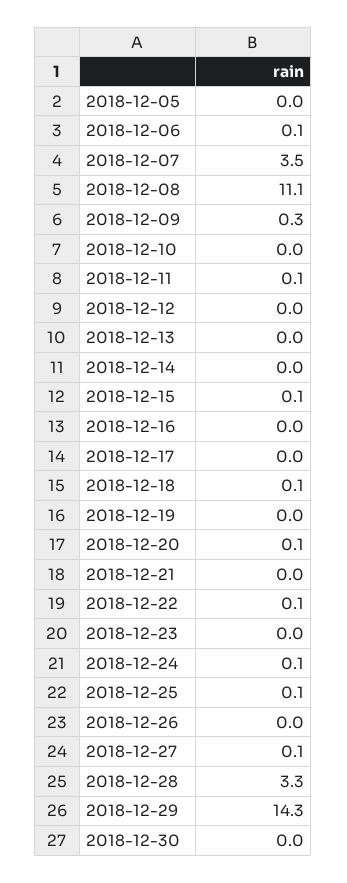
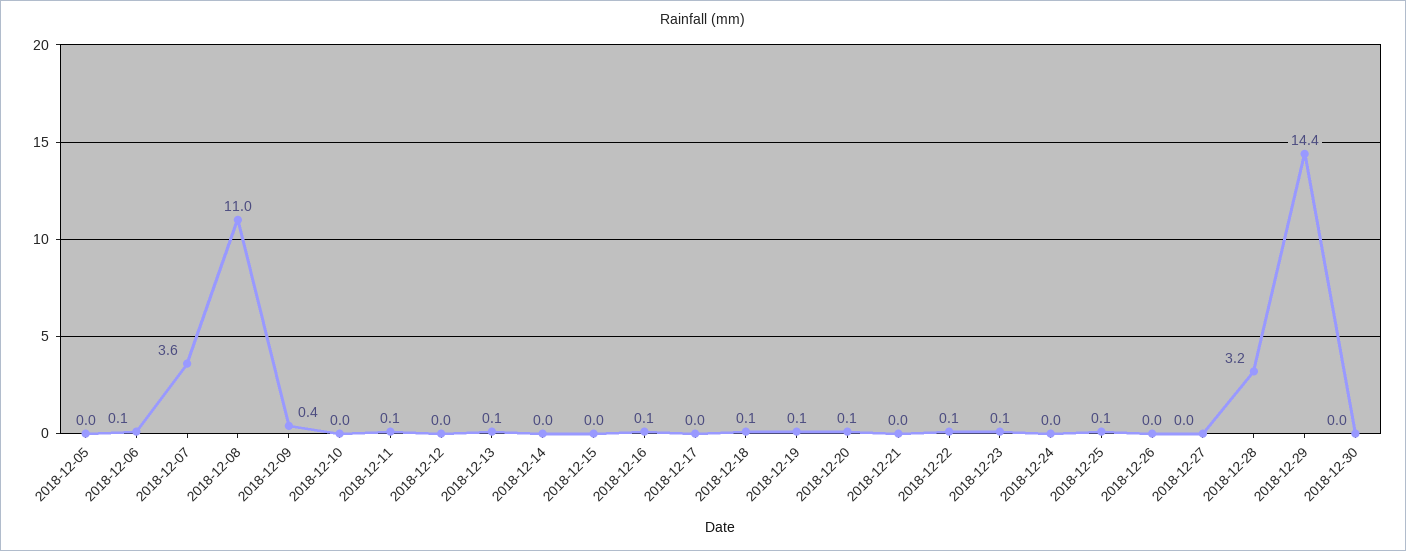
  {
    "2018-12-05": 0,
    "2018-12-06": 0.1,
-   "2018-12-07": 3.5,
+   "2018-12-07": 3.6,
-   "2018-12-08": 11.1,
+   "2018-12-08": 11,
-   "2018-12-09": 0.3,
+   "2018-12-09": 0.4,
    "2018-12-10": 0,
    "2018-12-11": 0.1,
    "2018-12-12": 0,
-   "2018-12-13": 0,
+   "2018-12-13": 0.1,
    "2018-12-14": 0,
-   "2018-12-15": 0.1,
+   "2018-12-15": 0,
-   "2018-12-16": 0,
+   "2018-12-16": 0.1,
    "2018-12-17": 0,
    "2018-12-18": 0.1,
-   "2018-12-19": 0,
+   "2018-12-19": 0.1,
    "2018-12-20": 0.1,
    "2018-12-21": 0,
    "2018-12-22": 0.1,
-   "2018-12-23": 0,
+   "2018-12-23": 0.1,
-   "2018-12-24": 0.1,
+   "2018-12-24": 0,
    "2018-12-25": 0.1,
    "2018-12-26": 0,
-   "2018-12-27": 0.1,
+   "2018-12-27": 0,
-   "2018-12-28": 3.3,
+   "2018-12-28": 3.2,
-   "2018-12-29": 14.3,
+   "2018-12-29": 14.4,
    "2018-12-30": 0
  }

